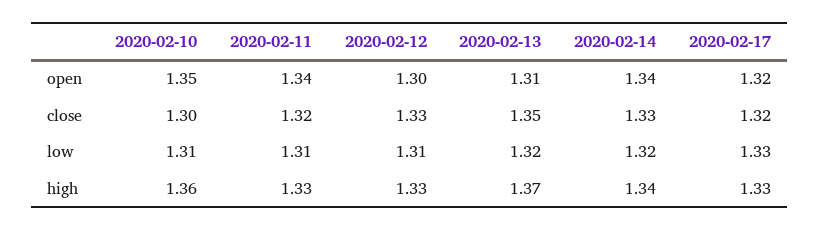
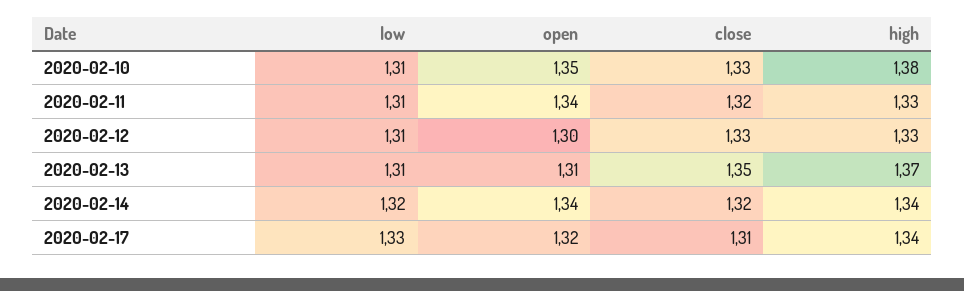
  {
    "2020-02-10": {
      "open": 1.35,
-     "close": 1.3,
+     "close": 1.33,
      "low": 1.31,
-     "high": 1.36
+     "high": 1.38
    },
    "2020-02-11": {
      "open": 1.34,
      "close": 1.32,
      "low": 1.31,
      "high": 1.33
    },
    "2020-02-12": {
      "open": 1.3,
      "close": 1.33,
      "low": 1.31,
      "high": 1.33
    },
    "2020-02-13": {
      "open": 1.31,
      "close": 1.35,
-     "low": 1.32,
+     "low": 1.31,
      "high": 1.37
    },
    "2020-02-14": {
      "open": 1.34,
-     "close": 1.33,
+     "close": 1.32,
      "low": 1.32,
      "high": 1.34
    },
    "2020-02-17": {
      "open": 1.32,
-     "close": 1.32,
+     "close": 1.31,
      "low": 1.33,
-     "high": 1.33
+     "high": 1.34
    }
  }

